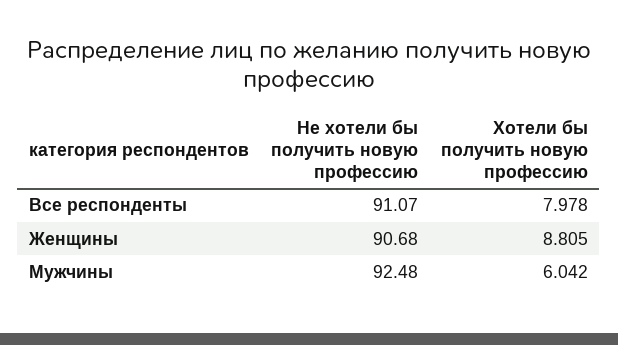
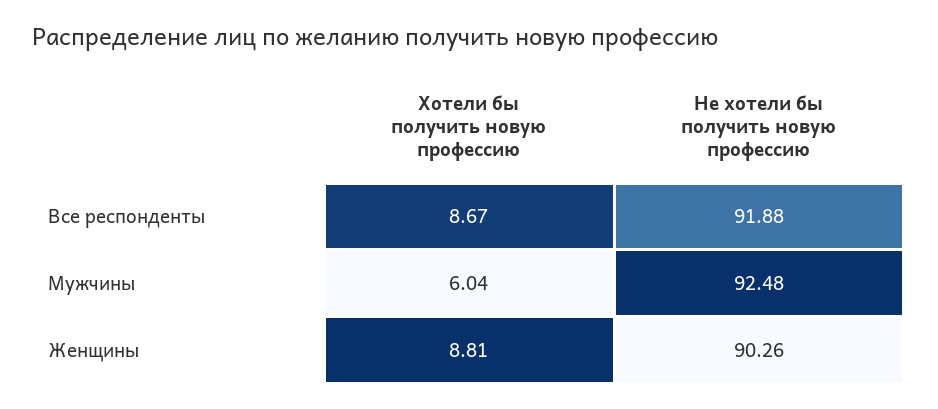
  {
    "Не хотели бы получить новую профессию": {
-     "Все респонденты": 91.07,
+     "Все респонденты": 91.88,
-     "Женщины": 90.68,
+     "Женщины": 90.26,
      "Мужчины": 92.48
    },
    "Хотели бы получить новую профессию": {
-     "Все респонденты": 7.978,
+     "Все респонденты": 8.67,
      "Женщины": 8.805,
      "Мужчины": 6.042
    }
  }

